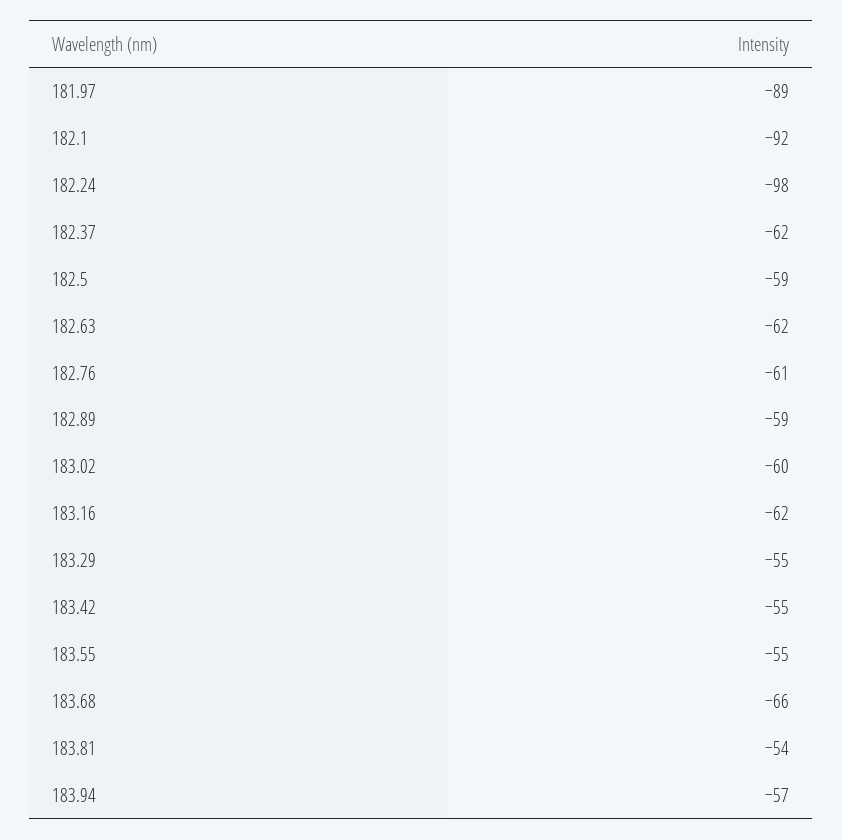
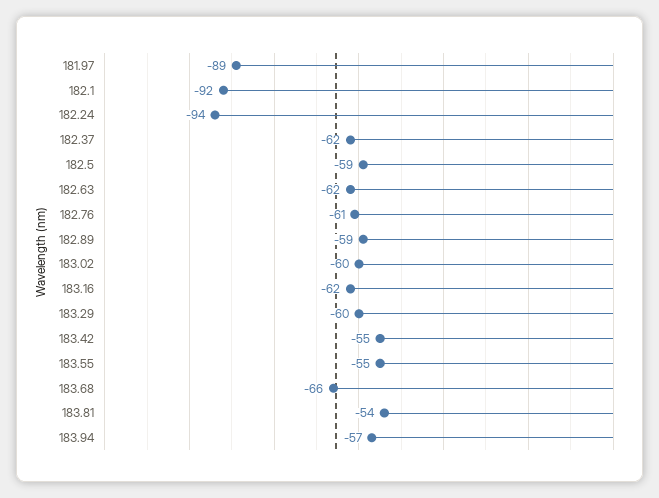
  {
    "181.97": -89,
    "182.1": -92,
-   "182.24": -98,
+   "182.24": -94,
    "182.37": -62,
    "182.5": -59,
    "182.63": -62,
    "182.76": -61,
    "182.89": -59,
    "183.02": -60,
    "183.16": -62,
-   "183.29": -55,
+   "183.29": -60,
    "183.42": -55,
    "183.55": -55,
    "183.68": -66,
    "183.81": -54,
    "183.94": -57
  }

